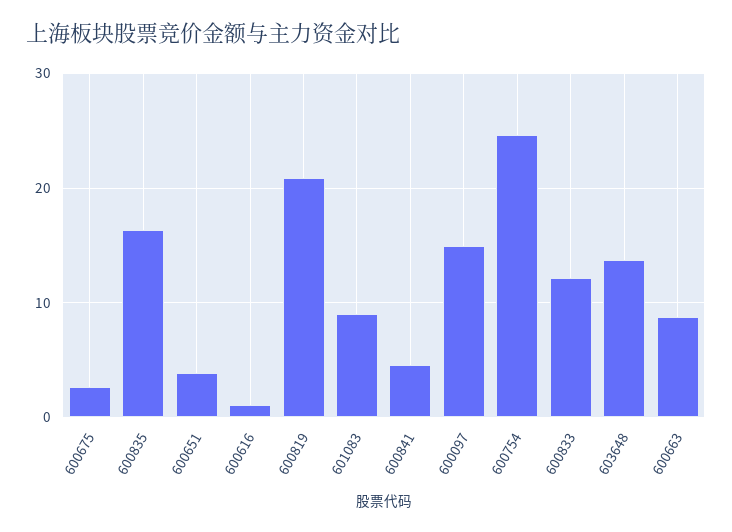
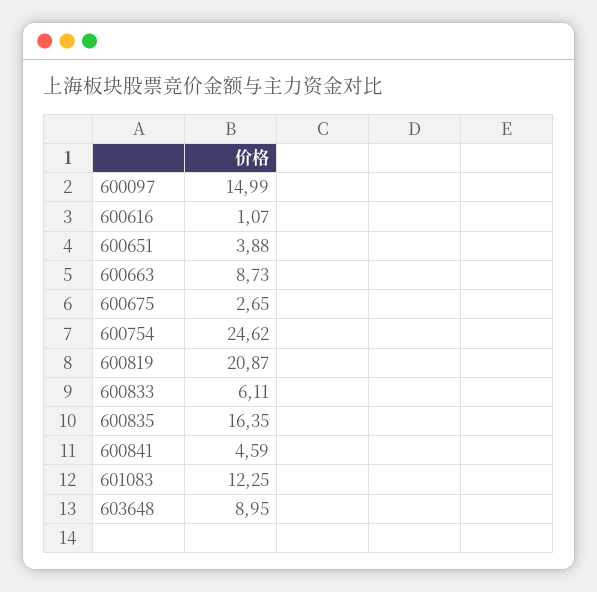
  {
    "600675": 2.65,
    "600835": 16.35,
    "600651": 3.88,
    "600616": 1.07,
    "600819": 20.87,
-   "601083": 9,
+   "601083": 12.25,
    "600841": 4.59,
    "600097": 14.99,
    "600754": 24.62,
-   "600833": 12,
+   "600833": 6.11,
-   "603648": 14,
+   "603648": 8.95,
    "600663": 8.73
  }

